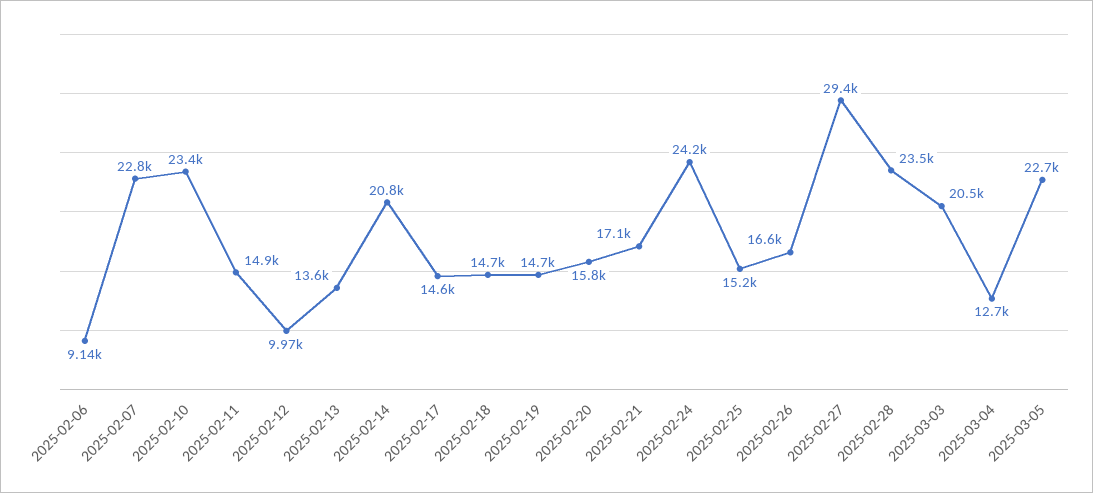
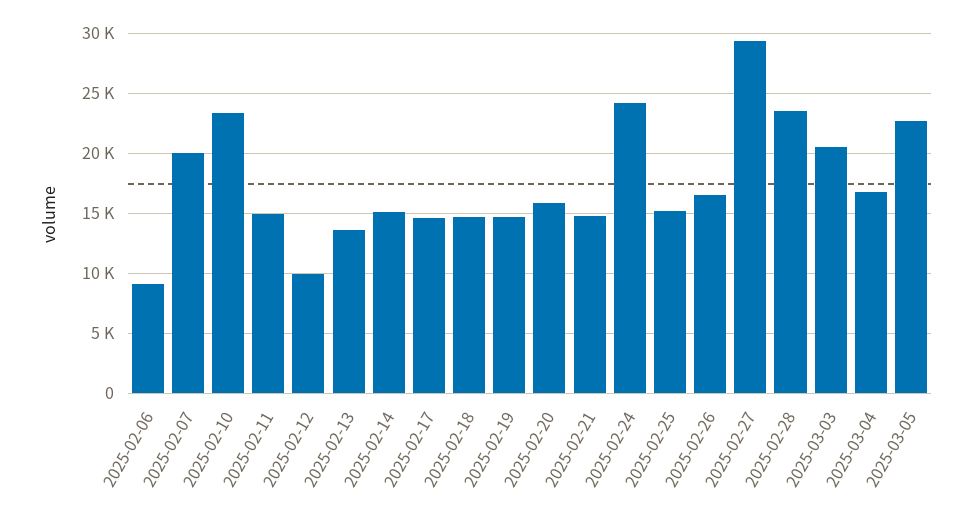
  {
    "2025-02-06": 9140,
-   "2025-02-07": 22800,
+   "2025-02-07": 20000,
    "2025-02-10": 23400,
    "2025-02-11": 14900,
    "2025-02-12": 9970,
    "2025-02-13": 13600,
-   "2025-02-14": 20800,
+   "2025-02-14": 15000,
    "2025-02-17": 14600,
    "2025-02-18": 14700,
    "2025-02-19": 14700,
    "2025-02-20": 15800,
-   "2025-02-21": 17100,
+   "2025-02-21": 15000,
    "2025-02-24": 24200,
    "2025-02-25": 15200,
    "2025-02-26": 16600,
    "2025-02-27": 29400,
    "2025-02-28": 23500,
    "2025-03-03": 20500,
-   "2025-03-04": 12700,
+   "2025-03-04": 17000,
    "2025-03-05": 22700
  }

